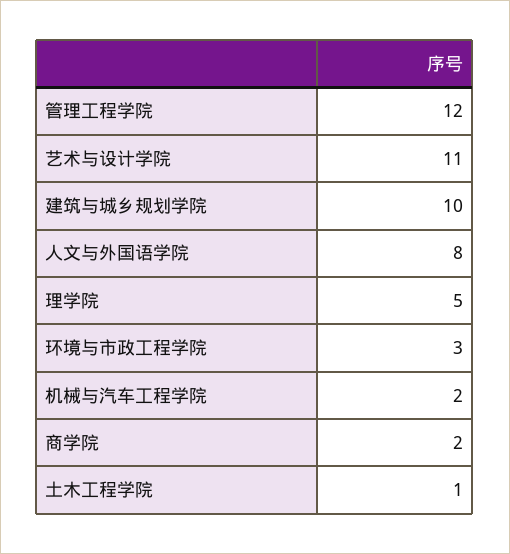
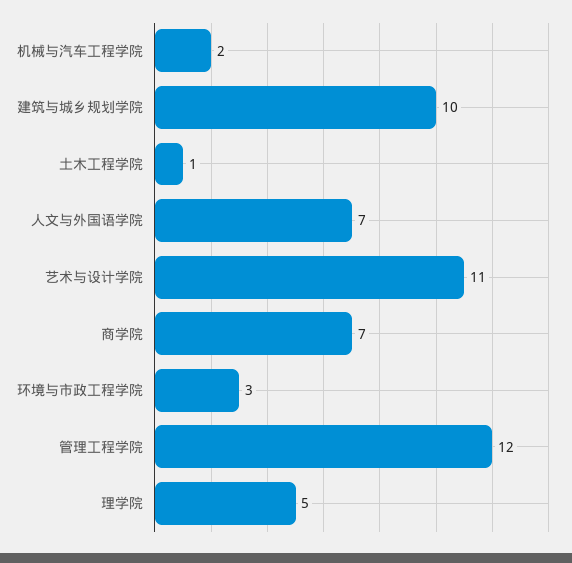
  {
    "管理工程学院": 12,
    "艺术与设计学院": 11,
    "建筑与城乡规划学院": 10,
-   "人文与外国语学院": 8,
+   "人文与外国语学院": 7,
    "理学院": 5,
    "环境与市政工程学院": 3,
    "机械与汽车工程学院": 2,
-   "商学院": 2,
+   "商学院": 7,
    "土木工程学院": 1
  }

